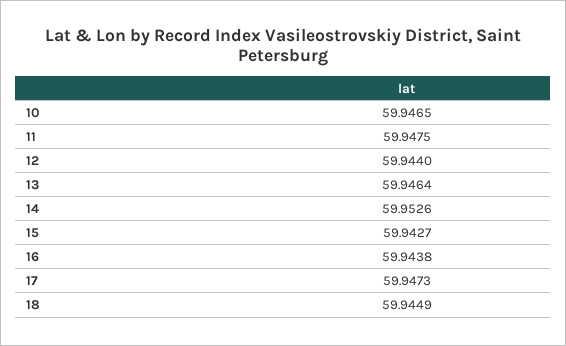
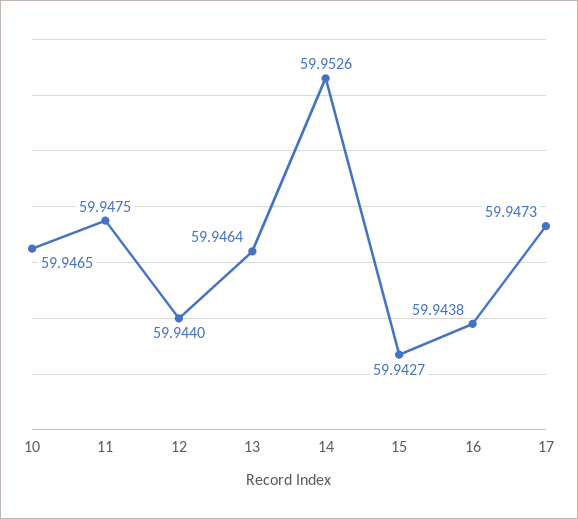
  {
    "10": 59.9465,
    "11": 59.9475,
    "12": 59.944,
    "13": 59.9464,
    "14": 59.9526,
    "15": 59.9427,
    "16": 59.9438,
-   "17": 59.9473,
+   "17": 59.9473
-   "18": 59.9449
  }

